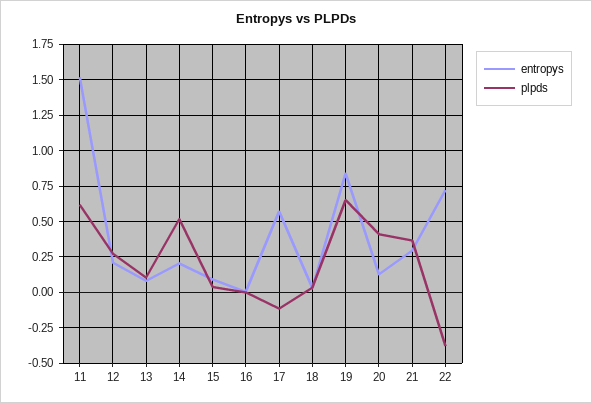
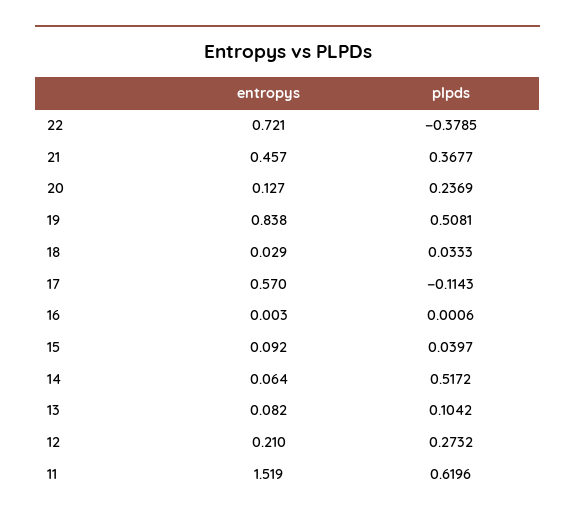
  {
    "entropys": {
      "11": 1.519,
      "12": 0.21,
      "13": 0.082,
-     "14": 0.2,
+     "14": 0.064,
      "15": 0.092,
      "16": 0.003,
      "17": 0.57,
      "18": 0.029,
      "19": 0.838,
      "20": 0.127,
-     "21": 0.3,
+     "21": 0.457,
      "22": 0.721
    },
    "plpds": {
      "11": 0.6196,
      "12": 0.2732,
      "13": 0.1042,
      "14": 0.5172,
      "15": 0.0397,
      "16": 0.0006,
      "17": -0.1143,
      "18": 0.0333,
-     "19": 0.65,
+     "19": 0.5081,
-     "20": 0.4,
+     "20": 0.2369,
      "21": 0.3677,
      "22": -0.3785
    }
  }

